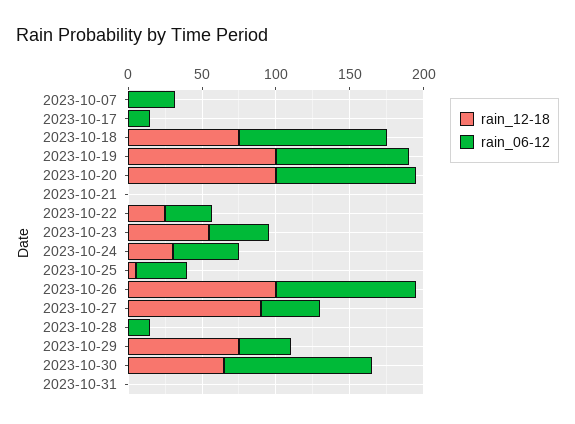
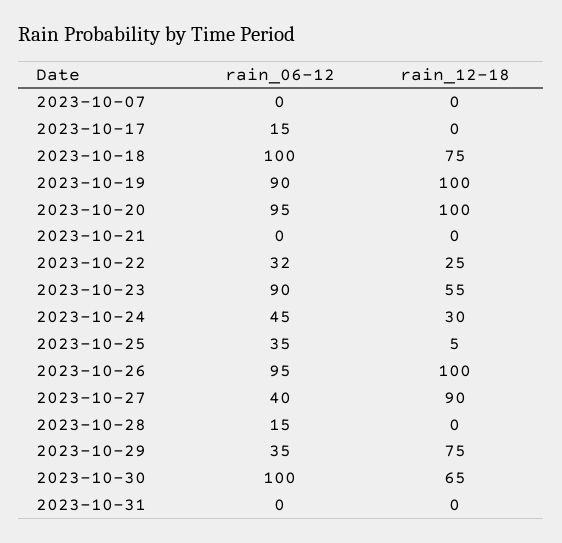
  {
    "rain_12-18": {
      "2023-10-07": 0,
      "2023-10-17": 0,
      "2023-10-18": 75,
      "2023-10-19": 100,
      "2023-10-20": 100,
      "2023-10-21": 0,
      "2023-10-22": 25,
      "2023-10-23": 55,
      "2023-10-24": 30,
      "2023-10-25": 5,
      "2023-10-26": 100,
      "2023-10-27": 90,
      "2023-10-28": 0,
      "2023-10-29": 75,
      "2023-10-30": 65,
      "2023-10-31": 0
    },
    "rain_06-12": {
-     "2023-10-07": 30,
+     "2023-10-07": 0,
      "2023-10-17": 15,
      "2023-10-18": 100,
      "2023-10-19": 90,
      "2023-10-20": 95,
      "2023-10-21": 0,
      "2023-10-22": 32,
-     "2023-10-23": 40,
+     "2023-10-23": 90,
      "2023-10-24": 45,
      "2023-10-25": 35,
      "2023-10-26": 95,
      "2023-10-27": 40,
      "2023-10-28": 15,
      "2023-10-29": 35,
      "2023-10-30": 100,
      "2023-10-31": 0
    }
  }

